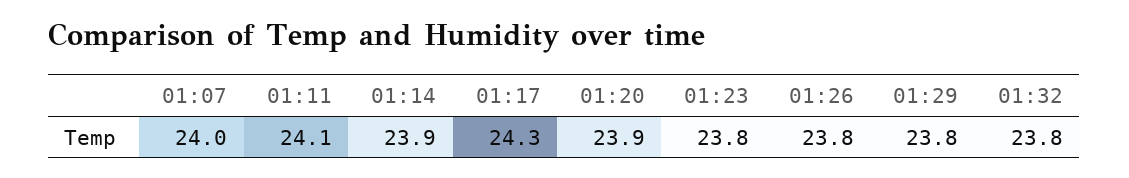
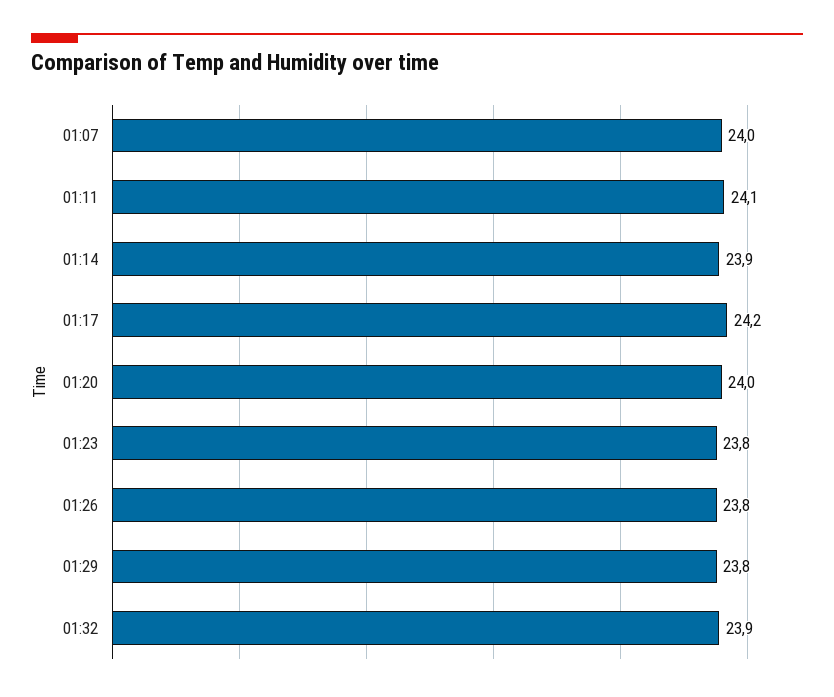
  {
    "01:07": 24,
    "01:11": 24.1,
    "01:14": 23.9,
-   "01:17": 24.3,
+   "01:17": 24.2,
-   "01:20": 23.9,
+   "01:20": 24,
    "01:23": 23.8,
    "01:26": 23.8,
    "01:29": 23.8,
-   "01:32": 23.8
+   "01:32": 23.9
  }

